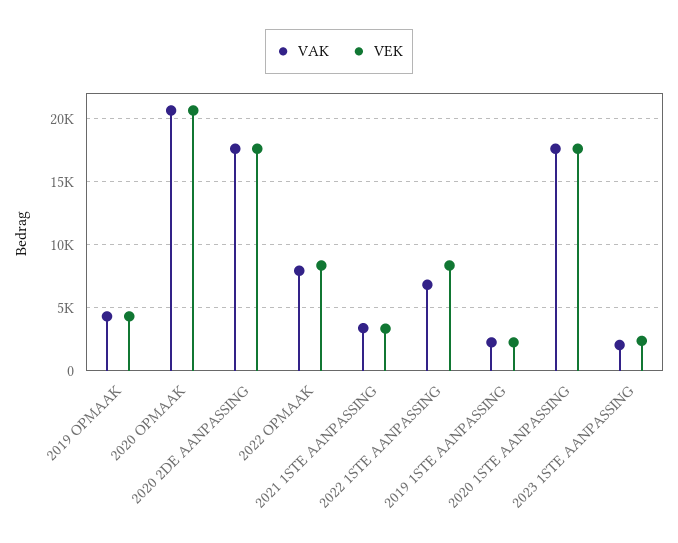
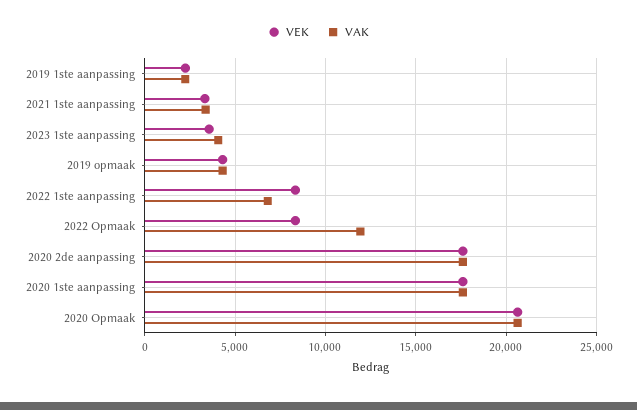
  {
    "VAK": {
      "2019 OPMAAK": 4500,
      "2020 OPMAAK": 20500,
      "2020 2DE AANPASSING": 17500,
-     "2022 OPMAAK": 8000,
+     "2022 OPMAAK": 12000,
      "2021 1STE AANPASSING": 3500,
      "2022 1STE AANPASSING": 7000,
      "2019 1STE AANPASSING": 2000,
      "2020 1STE AANPASSING": 17500,
-     "2023 1STE AANPASSING": 2000
+     "2023 1STE AANPASSING": 4000
    },
    "VEK": {
      "2019 OPMAAK": 4500,
      "2020 OPMAAK": 20500,
      "2020 2DE AANPASSING": 17500,
      "2022 OPMAAK": 8500,
      "2021 1STE AANPASSING": 3500,
      "2022 1STE AANPASSING": 8500,
      "2019 1STE AANPASSING": 2000,
      "2020 1STE AANPASSING": 17500,
-     "2023 1STE AANPASSING": 2500
+     "2023 1STE AANPASSING": 3500
    }
  }

